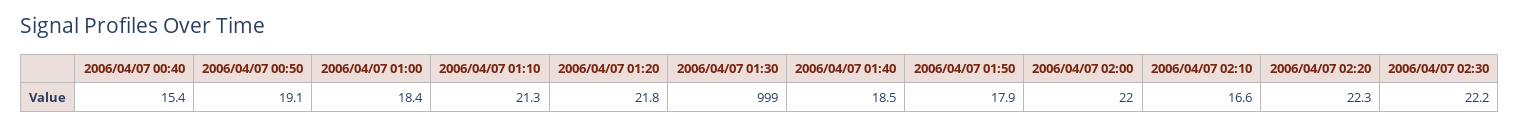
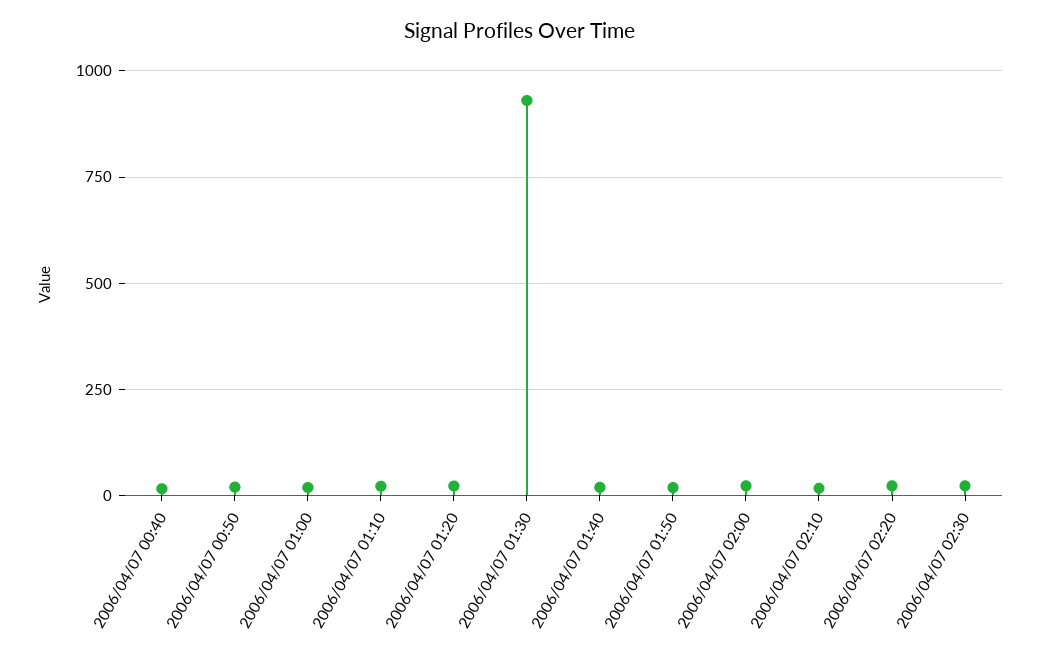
  {
    "2006/04/07 00:40": 15.4,
    "2006/04/07 00:50": 19.1,
    "2006/04/07 01:00": 18.4,
    "2006/04/07 01:10": 21.3,
    "2006/04/07 01:20": 21.8,
-   "2006/04/07 01:30": 999,
+   "2006/04/07 01:30": 925,
    "2006/04/07 01:40": 18.5,
    "2006/04/07 01:50": 17.9,
    "2006/04/07 02:00": 22,
    "2006/04/07 02:10": 16.6,
    "2006/04/07 02:20": 22.3,
    "2006/04/07 02:30": 22.2
  }

